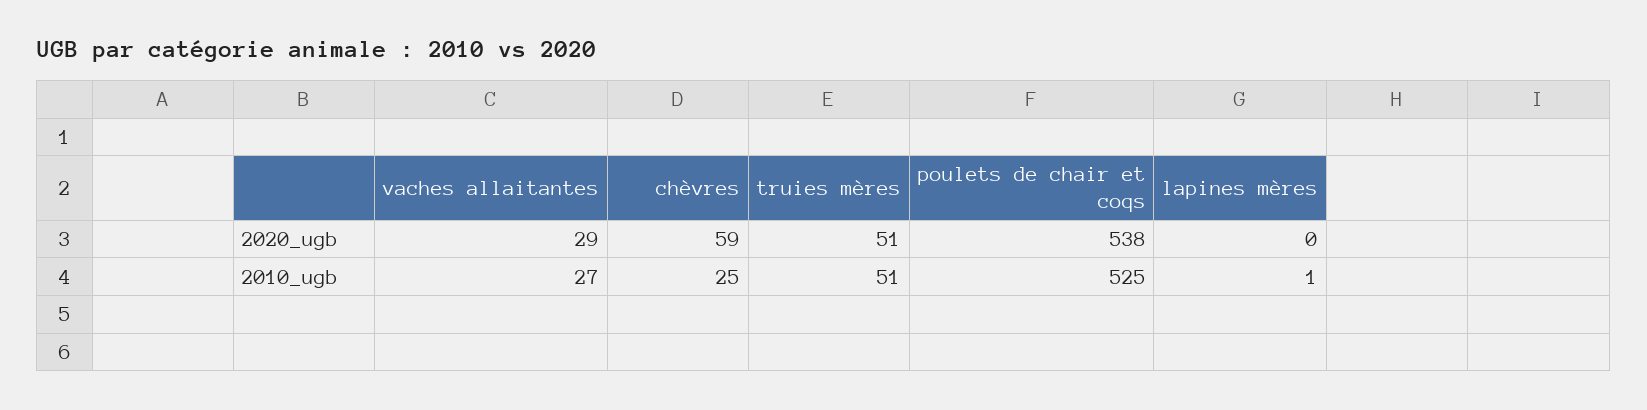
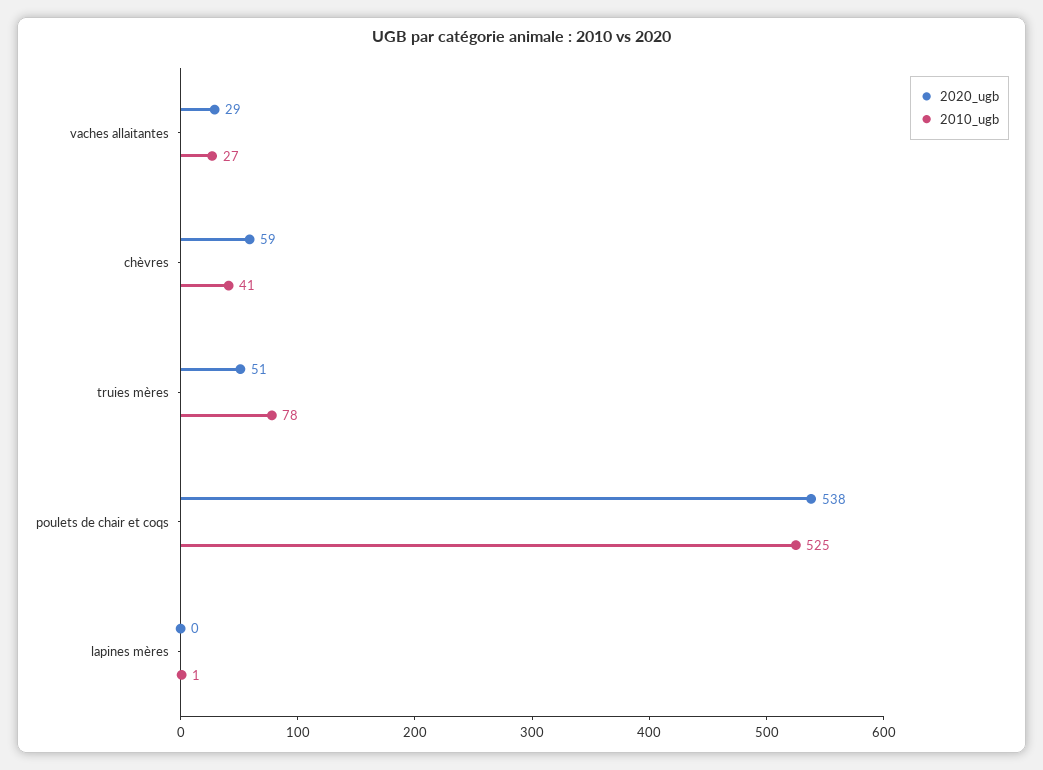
  {
    "2020_ugb": {
      "vaches allaitantes": 29,
      "chèvres": 59,
      "truies mères": 51,
      "poulets de chair et coqs": 538,
      "lapines mères": 0
    },
    "2010_ugb": {
      "vaches allaitantes": 27,
-     "chèvres": 25,
+     "chèvres": 41,
-     "truies mères": 51,
+     "truies mères": 78,
      "poulets de chair et coqs": 525,
      "lapines mères": 1
    }
  }

